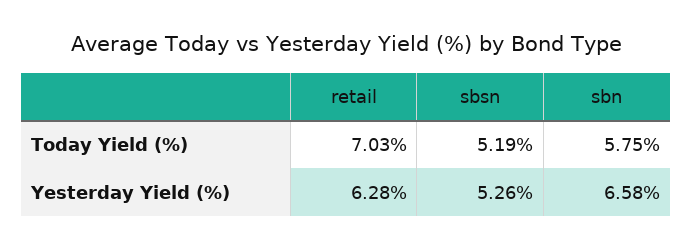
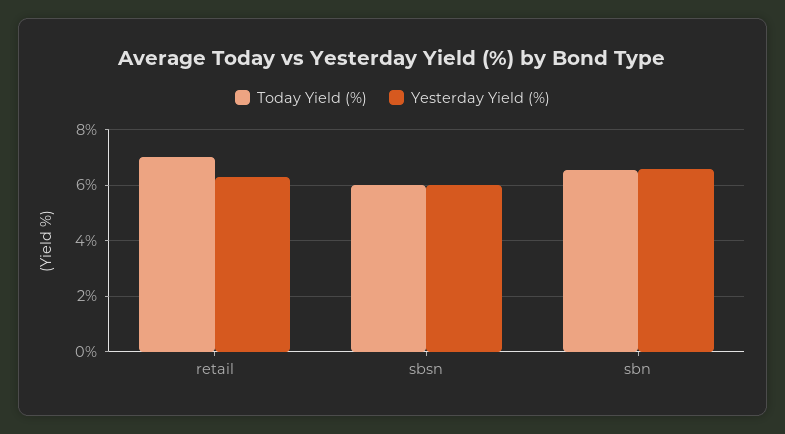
  {
    "Today Yield (%)": {
      "retail": 7.03,
-     "sbsn": 5.19,
+     "sbsn": 6,
-     "sbn": 5.75
+     "sbn": 6.5
    },
    "Yesterday Yield (%)": {
      "retail": 6.28,
-     "sbsn": 5.26,
+     "sbsn": 6,
      "sbn": 6.58
    }
  }

